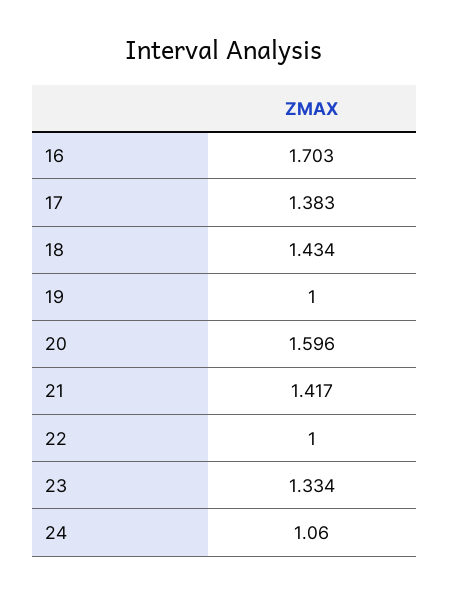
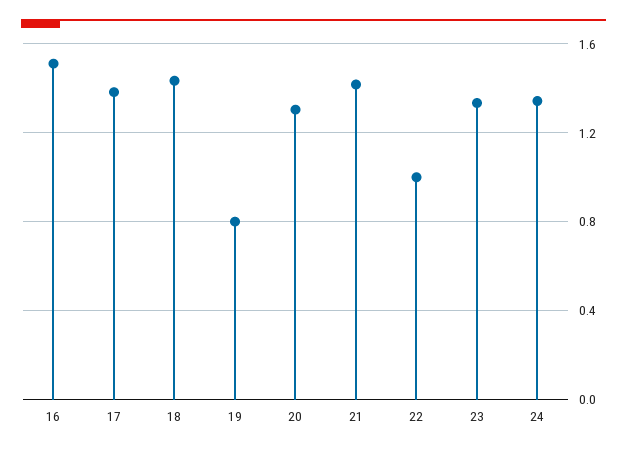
  {
-   "16": 1.703,
+   "16": 1.5,
    "17": 1.383,
    "18": 1.434,
-   "19": 1,
+   "19": 0.8,
-   "20": 1.596,
+   "20": 1.3,
    "21": 1.417,
    "22": 1,
    "23": 1.334,
-   "24": 1.06
+   "24": 1.35
  }

